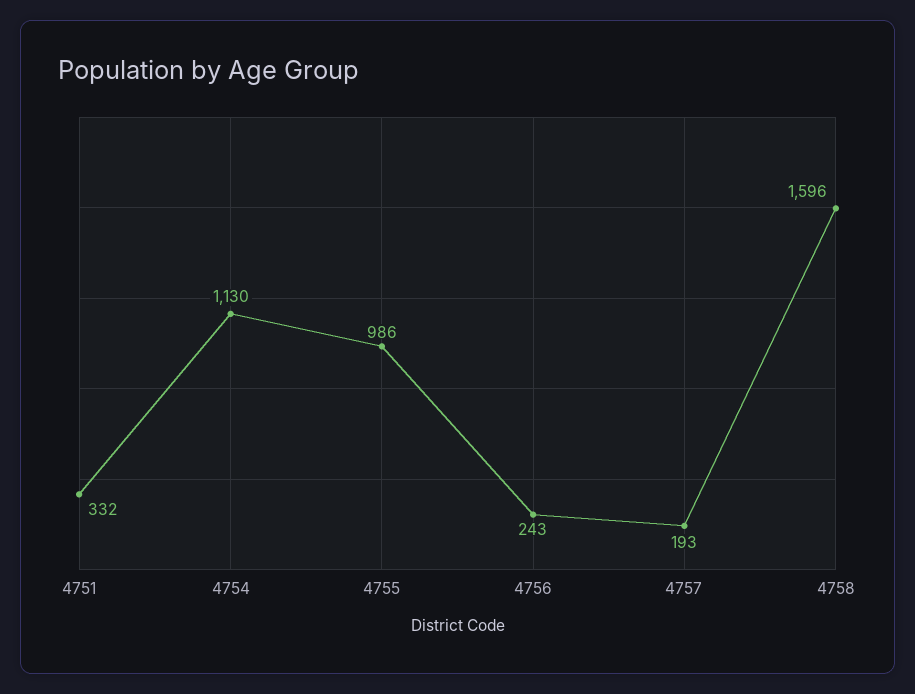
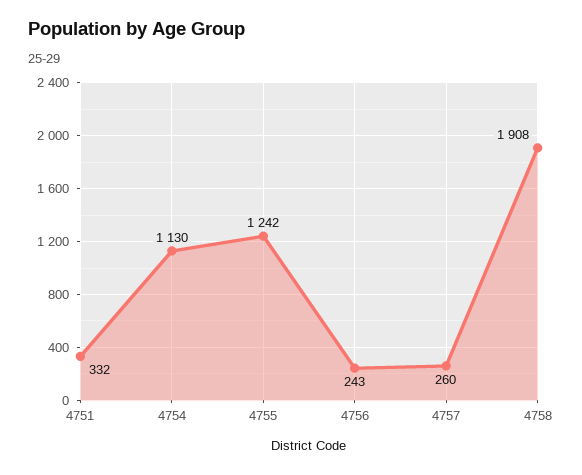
  {
    "4751": 332,
    "4754": 1130,
-   "4755": 986,
+   "4755": 1242,
    "4756": 243,
-   "4757": 193,
+   "4757": 260,
-   "4758": 1596
+   "4758": 1908
  }

